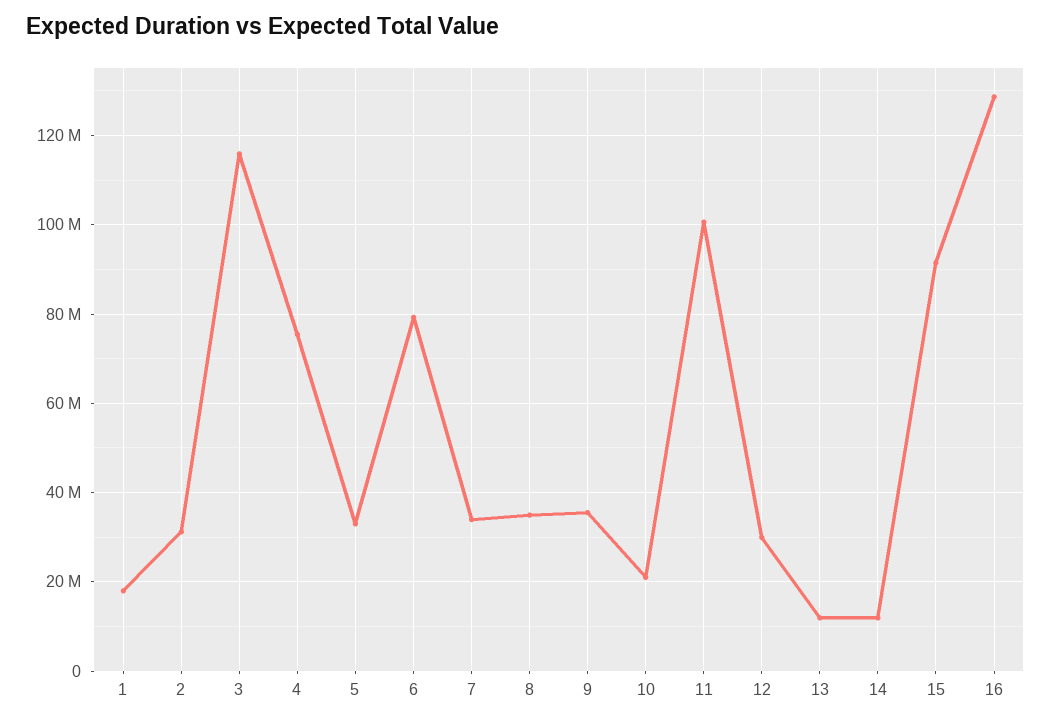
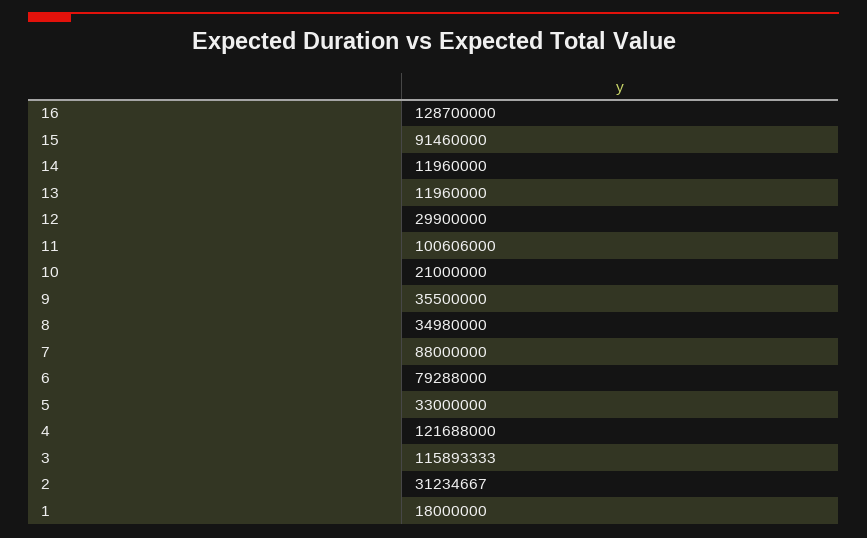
  {
    "1": 18000000,
    "2": 31234667,
    "3": 115893333,
-   "4": 76000000,
+   "4": 121688000,
    "5": 33000000,
    "6": 79288000,
-   "7": 34000000,
+   "7": 88000000,
    "8": 34980000,
    "9": 35500000,
    "10": 21000000,
    "11": 100606000,
    "12": 29900000,
    "13": 11960000,
    "14": 11960000,
    "15": 91460000,
    "16": 128700000
  }

